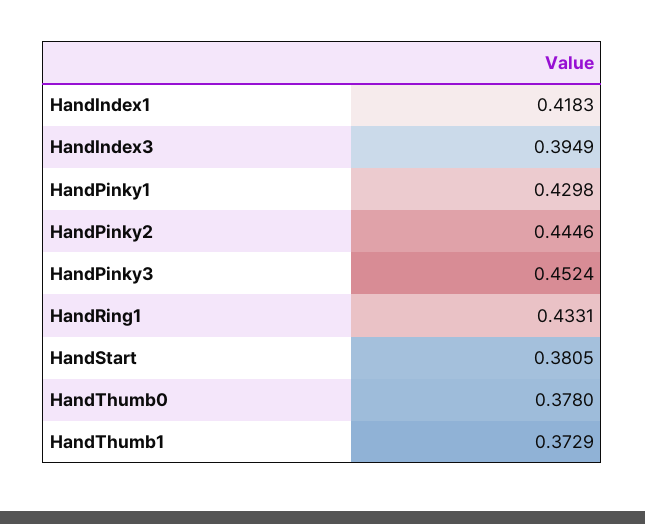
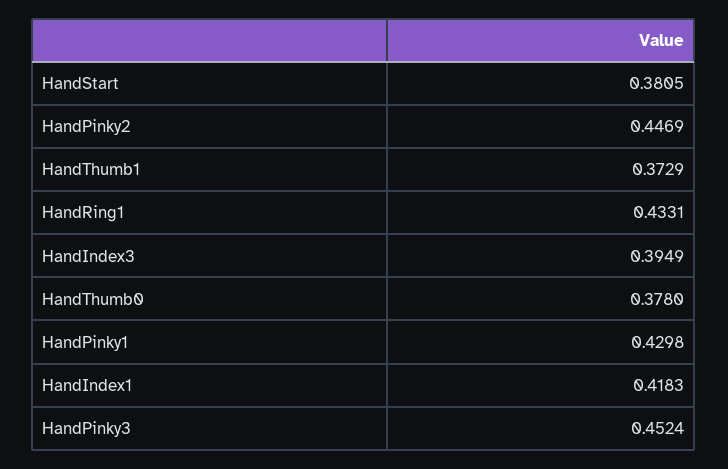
  {
    "HandIndex1": 0.4183,
    "HandIndex3": 0.3949,
    "HandPinky1": 0.4298,
-   "HandPinky2": 0.4446,
+   "HandPinky2": 0.4469,
    "HandPinky3": 0.4524,
    "HandRing1": 0.4331,
    "HandStart": 0.3805,
    "HandThumb0": 0.378,
    "HandThumb1": 0.3729
  }

